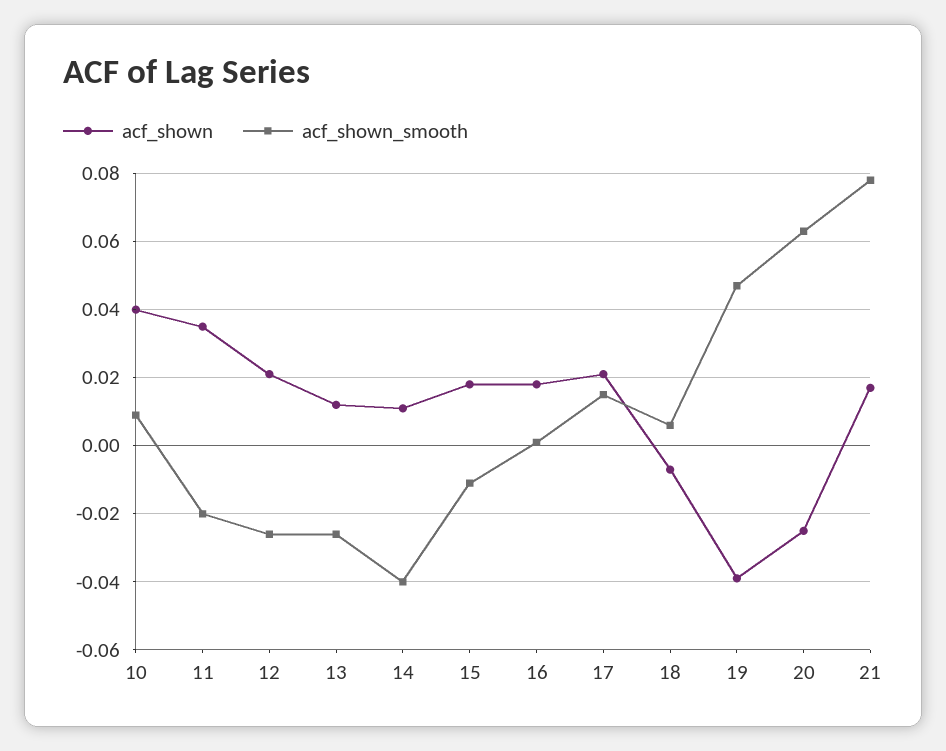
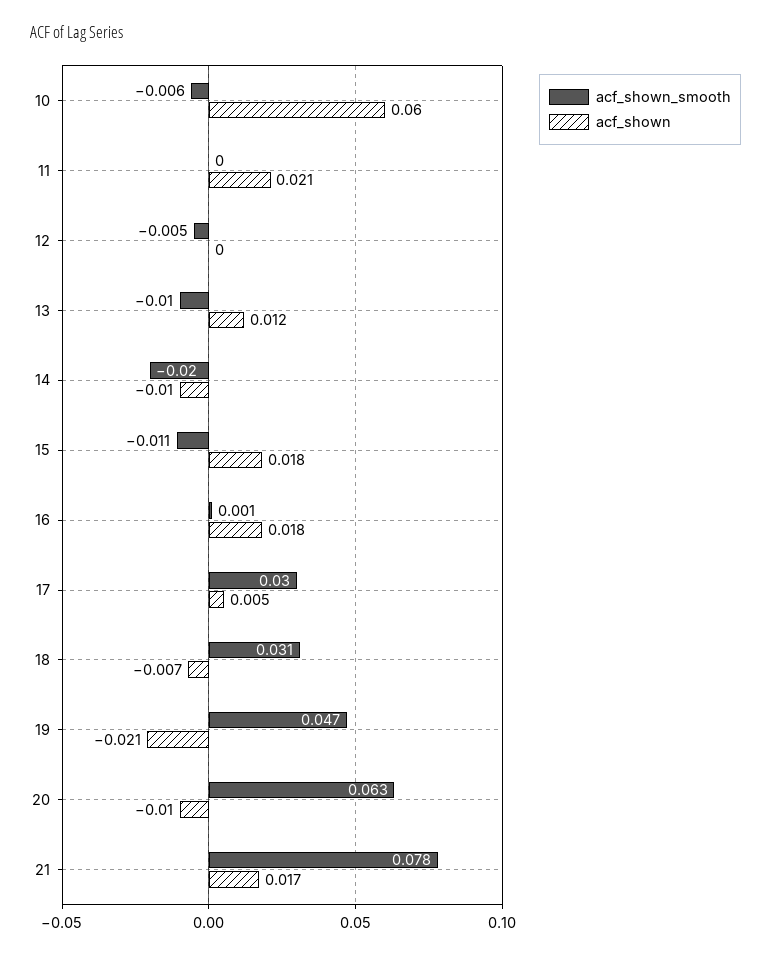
  {
    "acf_shown": {
-     "10": 0.04,
+     "10": 0.06,
-     "11": 0.035,
+     "11": 0.021,
-     "12": 0.02,
+     "12": 0,
      "13": 0.012,
-     "14": 0.01,
+     "14": -0.01,
      "15": 0.018,
      "16": 0.018,
-     "17": 0.02,
+     "17": 0.005,
      "18": -0.007,
-     "19": -0.04,
+     "19": -0.021,
-     "20": -0.025,
+     "20": -0.01,
      "21": 0.017
    },
    "acf_shown_smooth": {
-     "10": 0.01,
+     "10": -0.006,
-     "11": -0.02,
+     "11": 0,
-     "12": -0.025,
+     "12": -0.005,
-     "13": -0.025,
+     "13": -0.01,
-     "14": -0.04,
+     "14": -0.02,
      "15": -0.011,
      "16": 0.001,
-     "17": 0.015,
+     "17": 0.03,
-     "18": 0.005,
+     "18": 0.031,
      "19": 0.047,
      "20": 0.063,
      "21": 0.078
    }
  }

